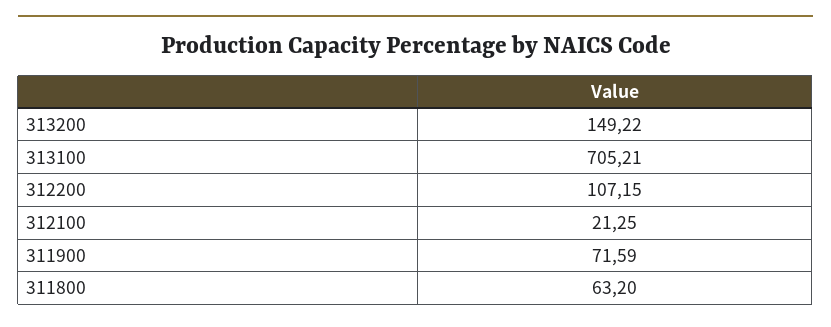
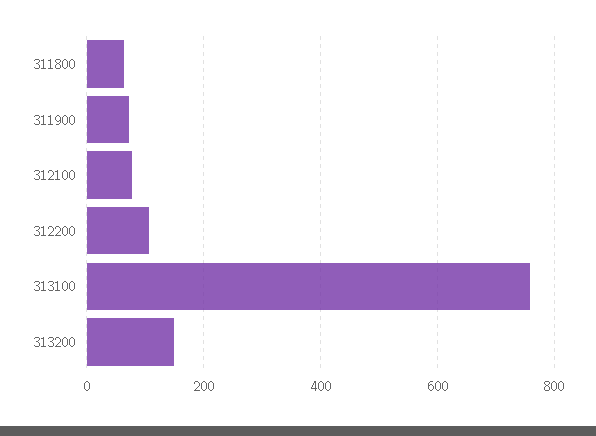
  {
    "313200": 149.22,
-   "313100": 705.21,
+   "313100": 760,
    "312200": 107.15,
-   "312100": 21.25,
+   "312100": 80,
    "311900": 71.59,
    "311800": 63.2
  }

